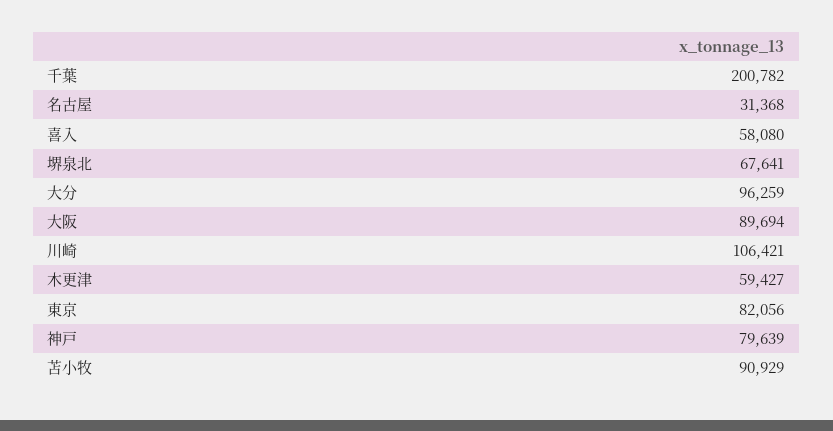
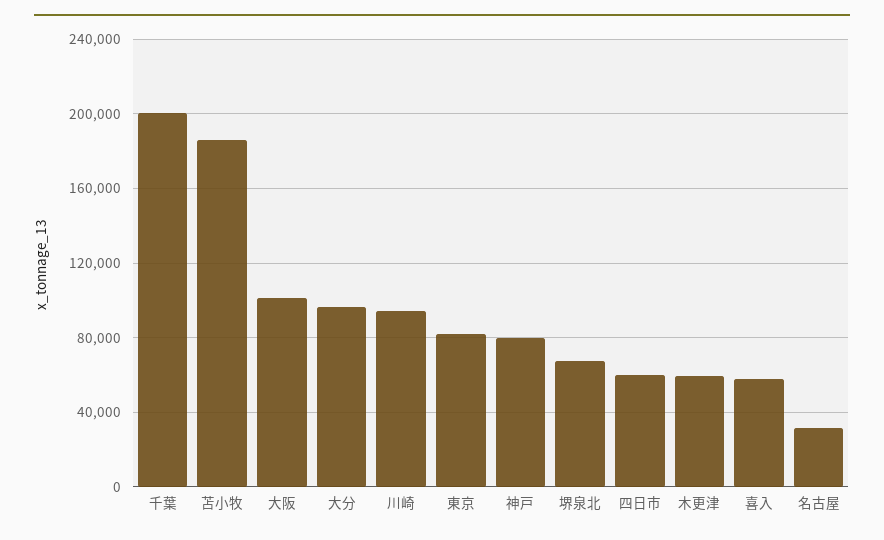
  {
    "千葉": 200782,
    "名古屋": 31368,
    "喜入": 58080,
    "堺泉北": 67641,
    "大分": 96259,
-   "大阪": 89694,
+   "大阪": 100000,
-   "川崎": 106421,
+   "川崎": 95000,
    "木更津": 59427,
    "東京": 82056,
    "神戸": 79639,
-   "苫小牧": 90929
+   "苫小牧": 185000,
+   "四日市": 60000
  }

